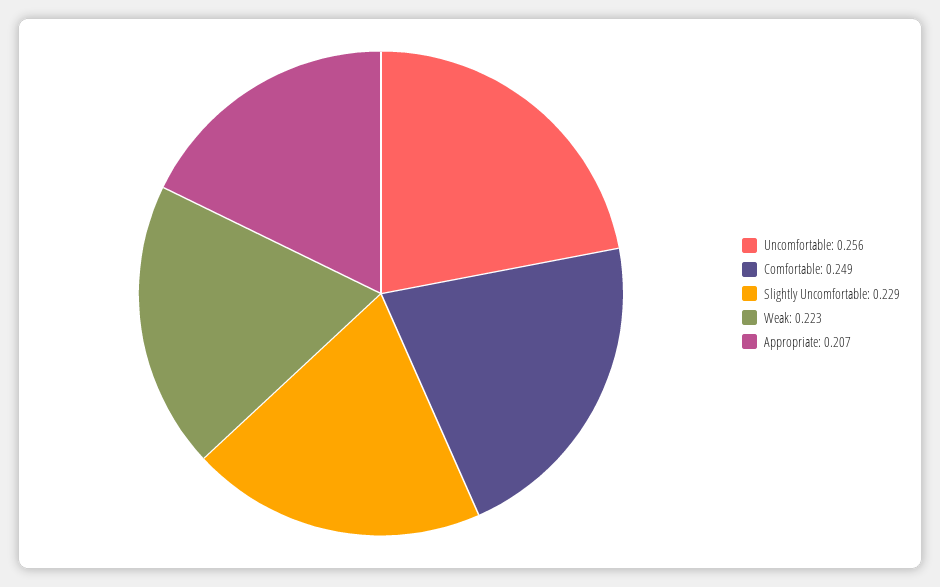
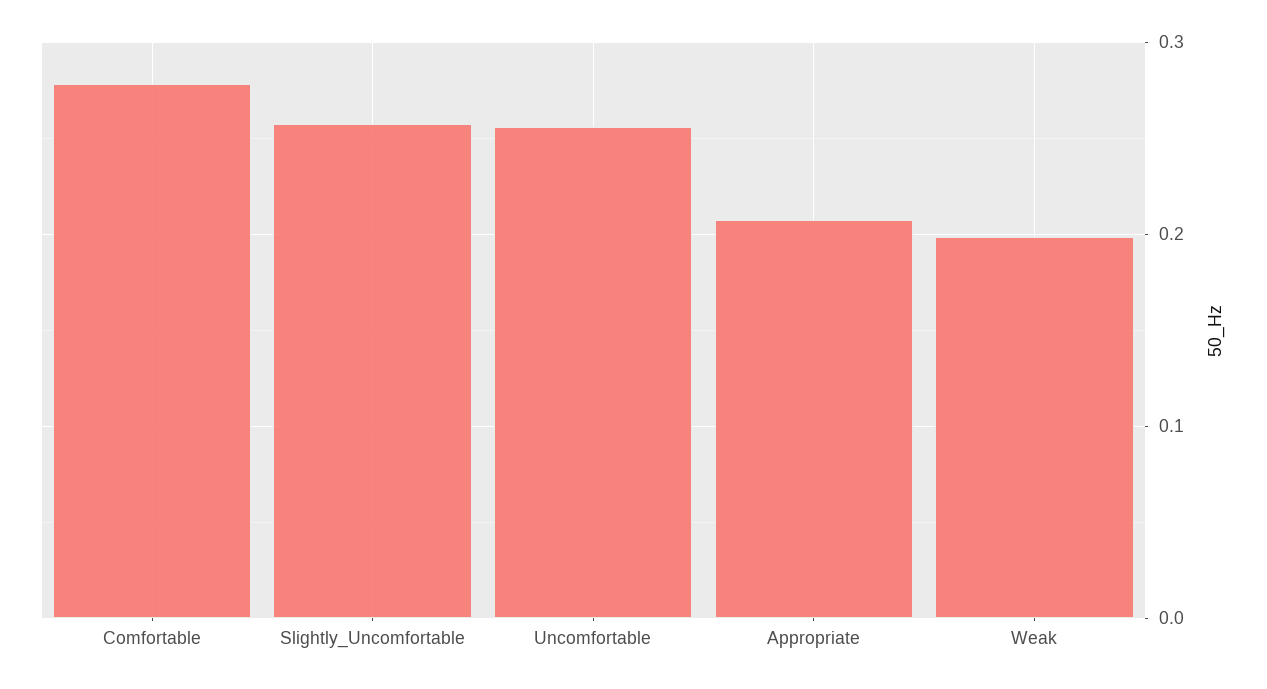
  {
    "Uncomfortable": 0.256,
-   "Comfortable": 0.249,
+   "Comfortable": 0.28,
-   "Slightly Uncomfortable": 0.229,
+   "Slightly Uncomfortable": 0.26,
-   "Weak": 0.223,
+   "Weak": 0.2,
    "Appropriate": 0.207
  }

